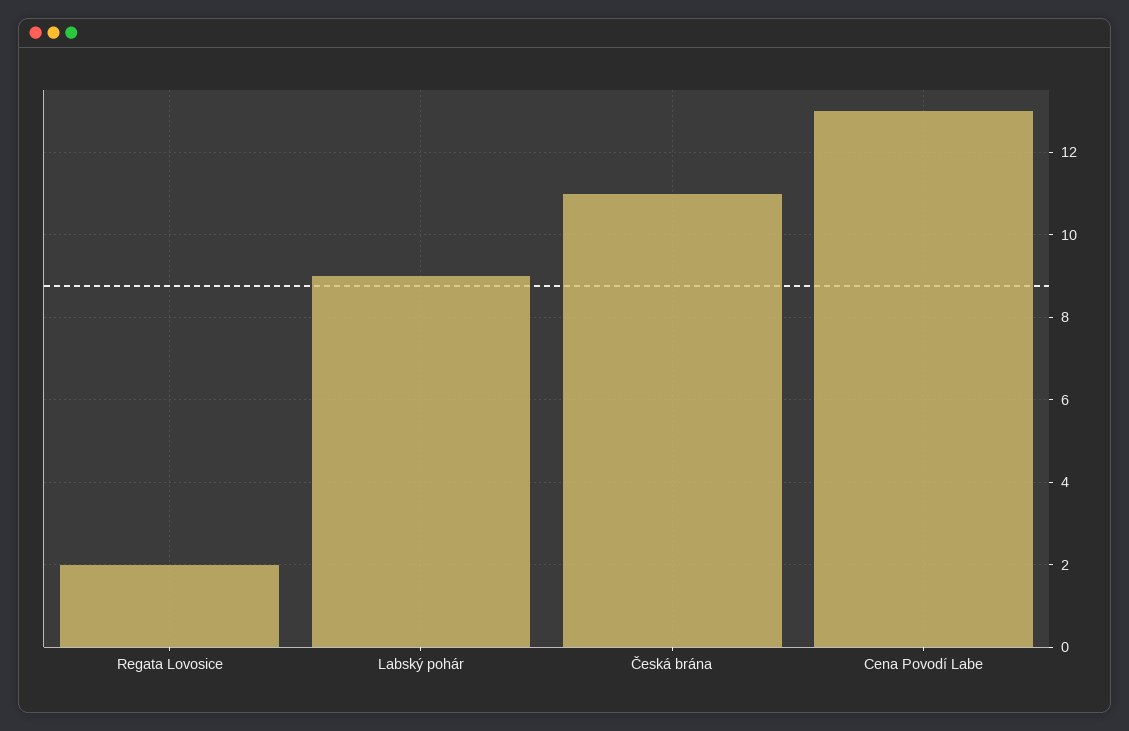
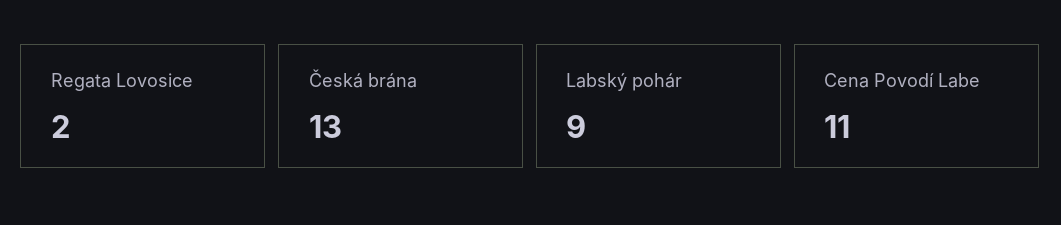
  {
    "Regata Lovosice": 2,
    "Labský pohár": 9,
-   "Česká brána": 11,
+   "Česká brána": 13,
-   "Cena Povodí Labe": 13
+   "Cena Povodí Labe": 11
  }

